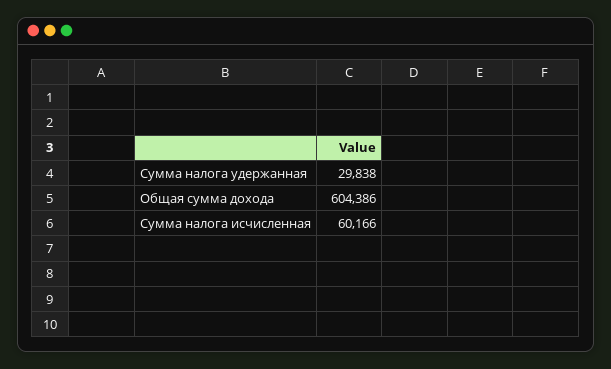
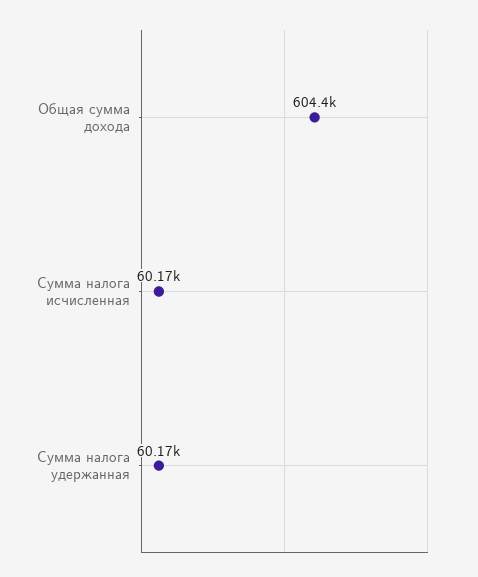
  {
-   "Сумма налога удержанная": 29838,
+   "Сумма налога удержанная": 60170,
    "Общая сумма дохода": 604386,
    "Сумма налога исчисленная": 60166
  }

